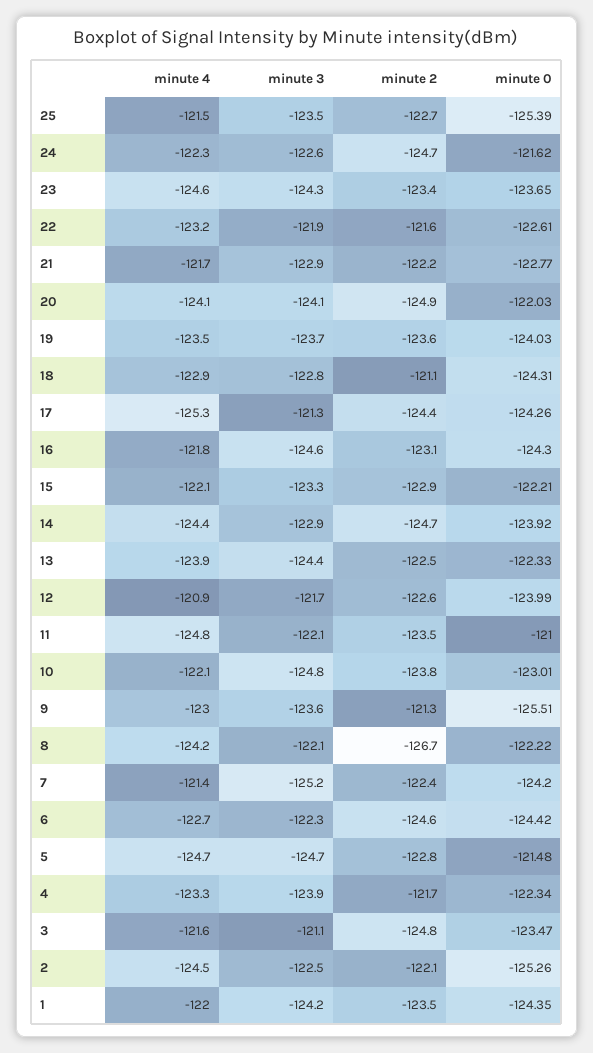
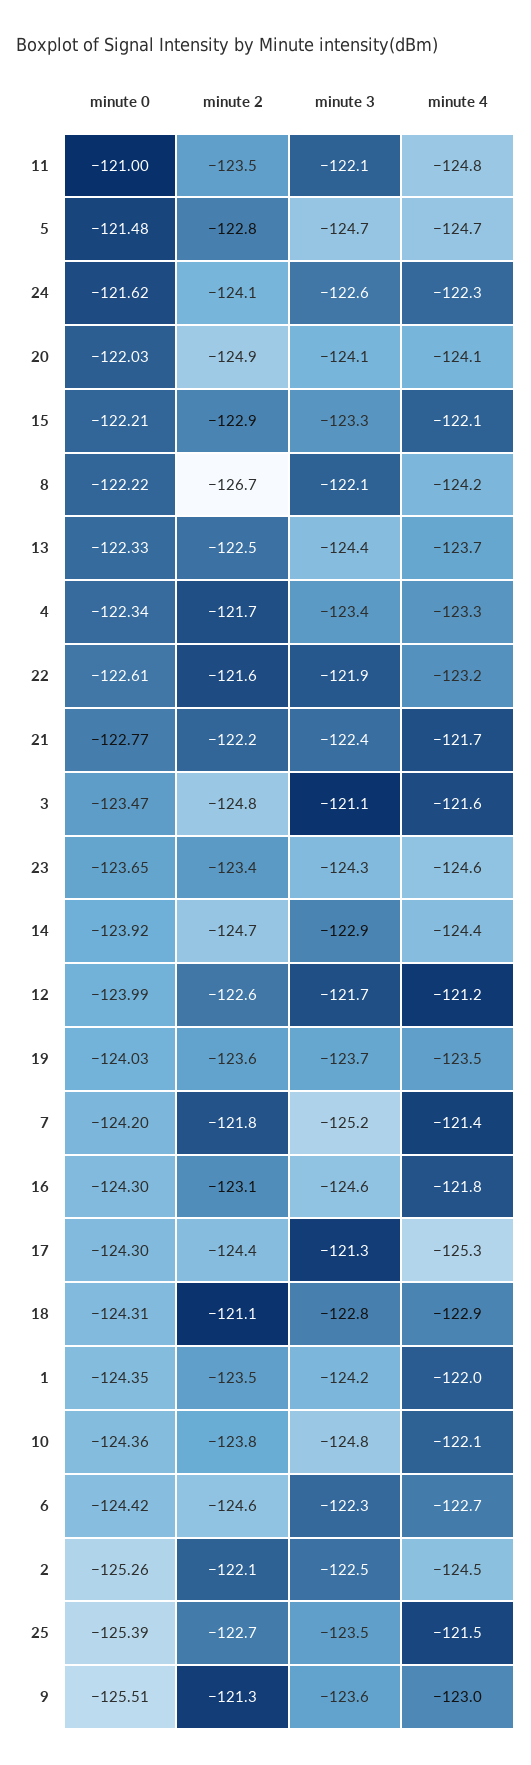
  {
    "minute 4": {
      "25": -121.5,
      "24": -122.3,
      "23": -124.6,
      "22": -123.2,
      "21": -121.7,
      "20": -124.1,
      "19": -123.5,
      "18": -122.9,
      "17": -125.3,
      "16": -121.8,
      "15": -122.1,
      "14": -124.4,
-     "13": -123.9,
+     "13": -123.7,
-     "12": -120.9,
+     "12": -121.2,
      "11": -124.8,
      "10": -122.1,
      "9": -123,
      "8": -124.2,
      "7": -121.4,
      "6": -122.7,
      "5": -124.7,
      "4": -123.3,
      "3": -121.6,
      "2": -124.5,
      "1": -122
    },
    "minute 3": {
      "25": -123.5,
      "24": -122.6,
      "23": -124.3,
      "22": -121.9,
-     "21": -122.9,
+     "21": -122.4,
      "20": -124.1,
      "19": -123.7,
      "18": -122.8,
      "17": -121.3,
      "16": -124.6,
      "15": -123.3,
      "14": -122.9,
      "13": -124.4,
      "12": -121.7,
      "11": -122.1,
      "10": -124.8,
      "9": -123.6,
      "8": -122.1,
      "7": -125.2,
      "6": -122.3,
      "5": -124.7,
-     "4": -123.9,
+     "4": -123.4,
      "3": -121.1,
      "2": -122.5,
      "1": -124.2
    },
    "minute 2": {
      "25": -122.7,
-     "24": -124.7,
+     "24": -124.1,
      "23": -123.4,
      "22": -121.6,
      "21": -122.2,
      "20": -124.9,
      "19": -123.6,
      "18": -121.1,
      "17": -124.4,
      "16": -123.1,
      "15": -122.9,
      "14": -124.7,
      "13": -122.5,
      "12": -122.6,
      "11": -123.5,
      "10": -123.8,
      "9": -121.3,
      "8": -126.7,
-     "7": -122.4,
+     "7": -121.8,
      "6": -124.6,
      "5": -122.8,
      "4": -121.7,
      "3": -124.8,
      "2": -122.1,
      "1": -123.5
    },
    "minute 0": {
      "25": -125.39,
      "24": -121.62,
      "23": -123.65,
      "22": -122.61,
      "21": -122.77,
      "20": -122.03,
      "19": -124.03,
      "18": -124.31,
-     "17": -124.26,
+     "17": -124.3,
      "16": -124.3,
      "15": -122.21,
      "14": -123.92,
      "13": -122.33,
      "12": -123.99,
      "11": -121,
-     "10": -123.01,
+     "10": -124.36,
      "9": -125.51,
      "8": -122.22,
      "7": -124.2,
      "6": -124.42,
      "5": -121.48,
      "4": -122.34,
      "3": -123.47,
      "2": -125.26,
      "1": -124.35
    }
  }

